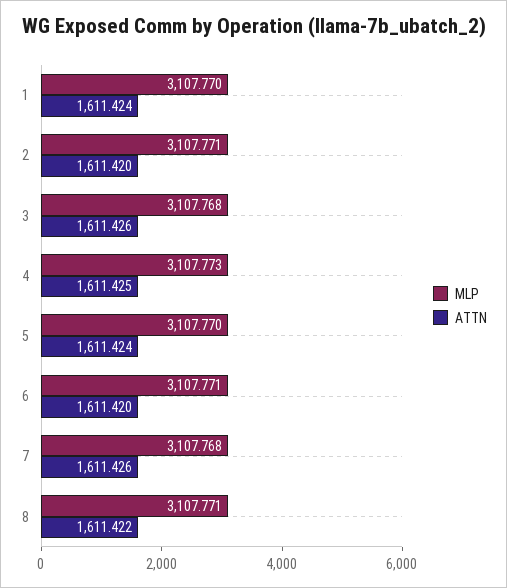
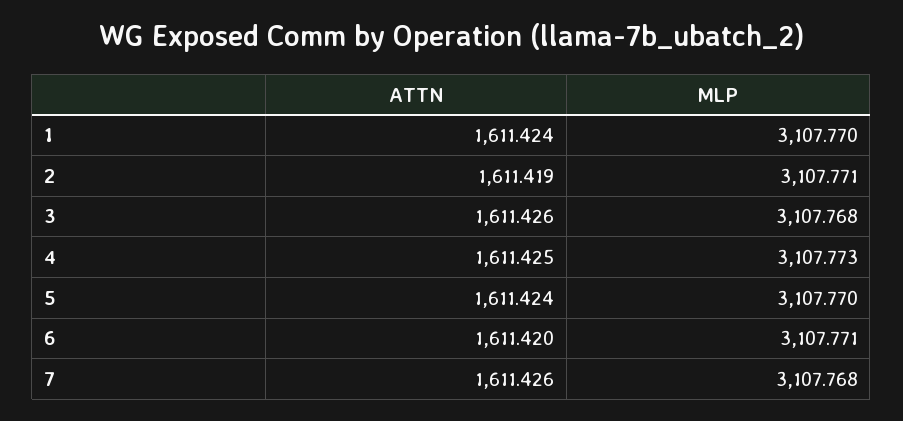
  {
    "MLP": {
      "1": 3107.77,
      "2": 3107.771,
      "3": 3107.768,
      "4": 3107.773,
      "5": 3107.77,
      "6": 3107.771,
-     "7": 3107.768,
+     "7": 3107.768
-     "8": 3107.771
    },
    "ATTN": {
      "1": 1611.424,
-     "2": 1611.42,
+     "2": 1611.419,
      "3": 1611.426,
      "4": 1611.425,
      "5": 1611.424,
      "6": 1611.42,
-     "7": 1611.426,
+     "7": 1611.426
-     "8": 1611.422
    }
  }

